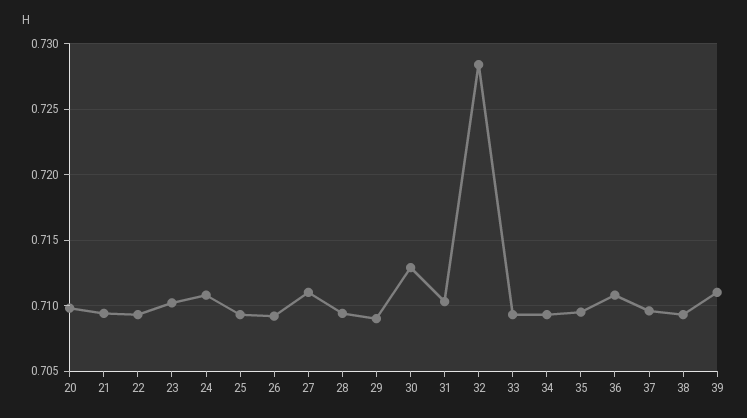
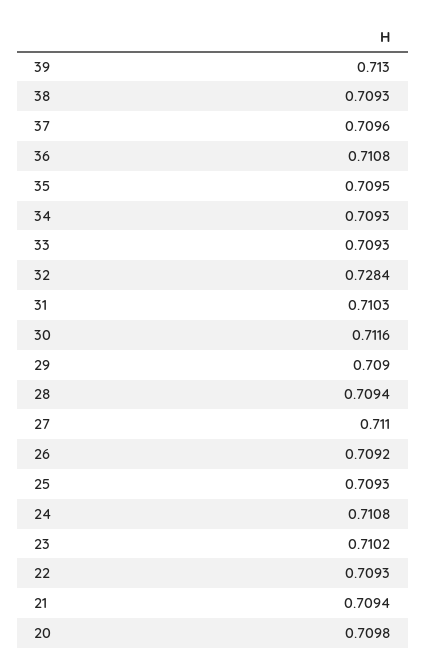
  {
    "20": 0.7098,
    "21": 0.7094,
    "22": 0.7093,
    "23": 0.7102,
    "24": 0.7108,
    "25": 0.7093,
    "26": 0.7092,
    "27": 0.711,
    "28": 0.7094,
    "29": 0.709,
-   "30": 0.713,
+   "30": 0.7116,
    "31": 0.7103,
    "32": 0.7284,
    "33": 0.7093,
    "34": 0.7093,
    "35": 0.7095,
    "36": 0.7108,
    "37": 0.7096,
    "38": 0.7093,
-   "39": 0.711
+   "39": 0.713
  }

